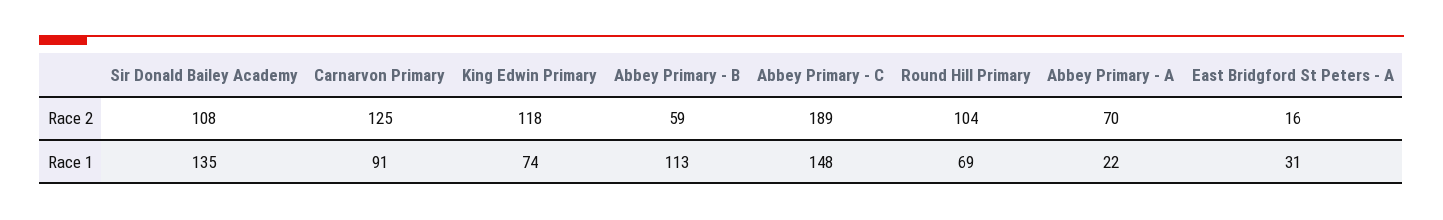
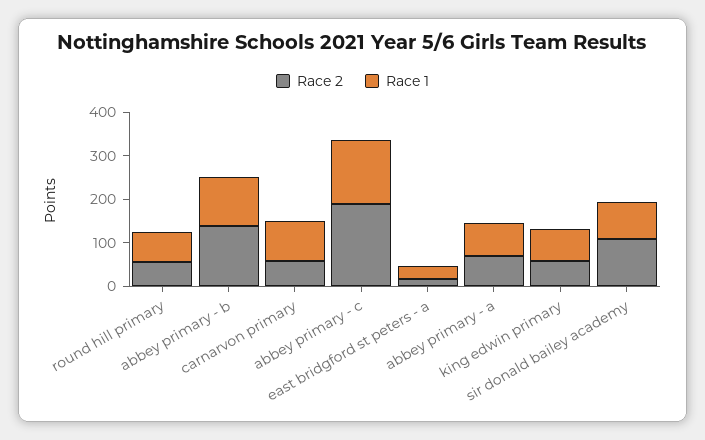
  {
    "Race 2": {
      "Sir Donald Bailey Academy": 108,
-     "Carnarvon Primary": 125,
+     "Carnarvon Primary": 60,
-     "King Edwin Primary": 118,
+     "King Edwin Primary": 60,
-     "Abbey Primary - B": 59,
+     "Abbey Primary - B": 140,
      "Abbey Primary - C": 189,
-     "Round Hill Primary": 104,
+     "Round Hill Primary": 60,
      "Abbey Primary - A": 70,
      "East Bridgford St Peters - A": 16
    },
    "Race 1": {
-     "Sir Donald Bailey Academy": 135,
+     "Sir Donald Bailey Academy": 80,
      "Carnarvon Primary": 91,
      "King Edwin Primary": 74,
      "Abbey Primary - B": 113,
      "Abbey Primary - C": 148,
      "Round Hill Primary": 69,
-     "Abbey Primary - A": 22,
+     "Abbey Primary - A": 80,
      "East Bridgford St Peters - A": 31
    }
  }

